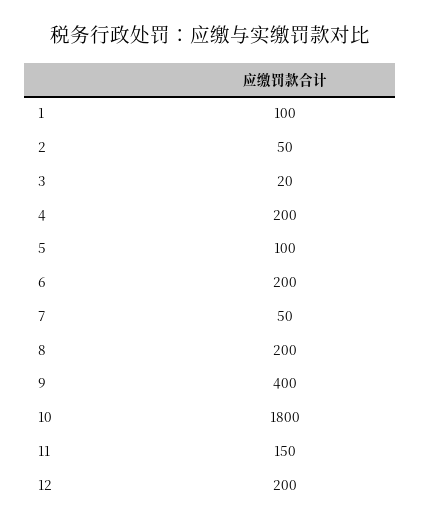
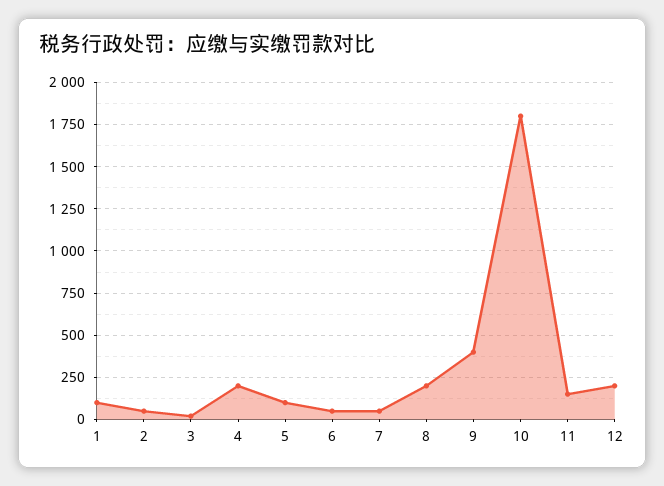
  {
    "1": 100,
    "2": 50,
    "3": 20,
    "4": 200,
    "5": 100,
-   "6": 200,
+   "6": 50,
    "7": 50,
    "8": 200,
    "9": 400,
    "10": 1800,
    "11": 150,
    "12": 200
  }

